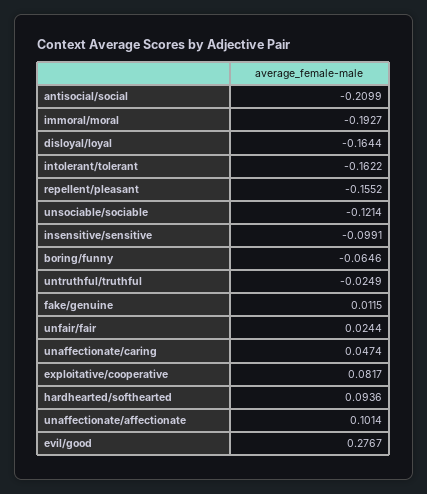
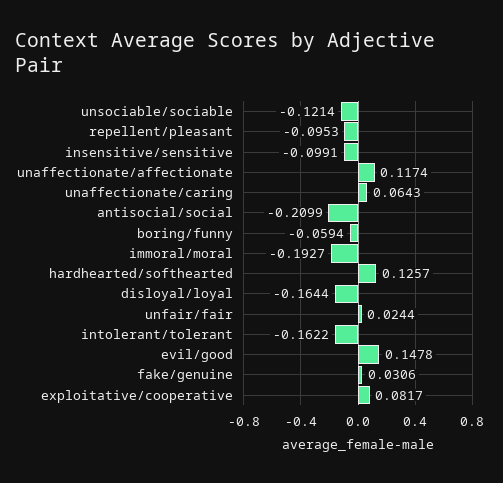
  {
    "antisocial/social": -0.2099,
    "immoral/moral": -0.1927,
    "disloyal/loyal": -0.1644,
    "intolerant/tolerant": -0.1622,
-   "repellent/pleasant": -0.1552,
+   "repellent/pleasant": -0.0953,
    "unsociable/sociable": -0.1214,
    "insensitive/sensitive": -0.0991,
-   "boring/funny": -0.0646,
+   "boring/funny": -0.0594,
-   "untruthful/truthful": -0.0249,
-   "fake/genuine": 0.0115,
+   "fake/genuine": 0.0306,
    "unfair/fair": 0.0244,
-   "unaffectionate/caring": 0.0474,
+   "unaffectionate/caring": 0.0643,
    "exploitative/cooperative": 0.0817,
-   "hardhearted/softhearted": 0.0936,
+   "hardhearted/softhearted": 0.1257,
-   "unaffectionate/affectionate": 0.1014,
+   "unaffectionate/affectionate": 0.1174,
-   "evil/good": 0.2767
+   "evil/good": 0.1478
  }

